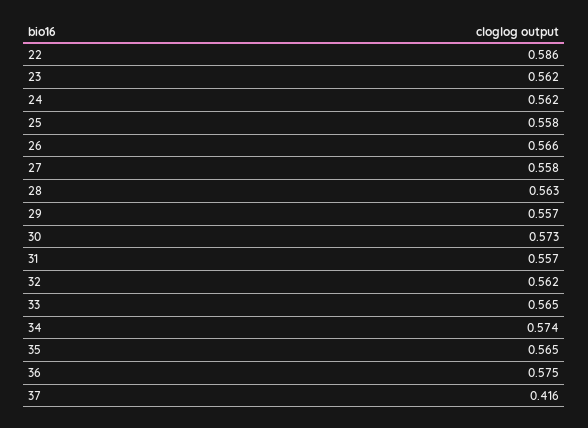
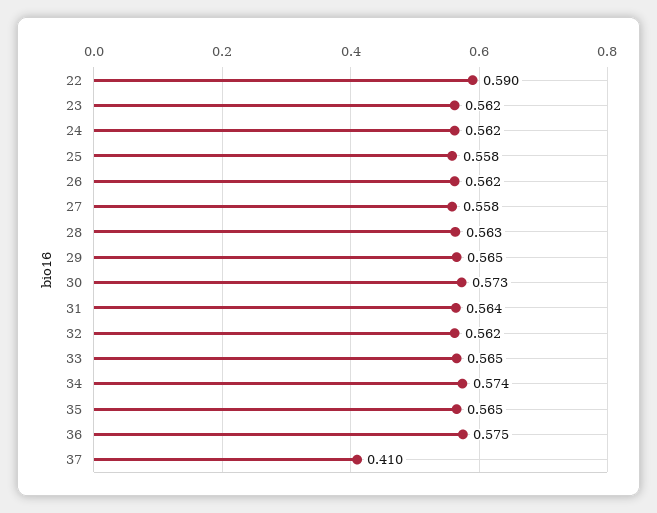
  {
-   "22": 0.586,
+   "22": 0.59,
    "23": 0.562,
    "24": 0.562,
    "25": 0.558,
-   "26": 0.566,
+   "26": 0.562,
    "27": 0.558,
    "28": 0.563,
-   "29": 0.557,
+   "29": 0.565,
    "30": 0.573,
-   "31": 0.557,
+   "31": 0.564,
    "32": 0.562,
    "33": 0.565,
    "34": 0.574,
    "35": 0.565,
    "36": 0.575,
-   "37": 0.416
+   "37": 0.41
  }

